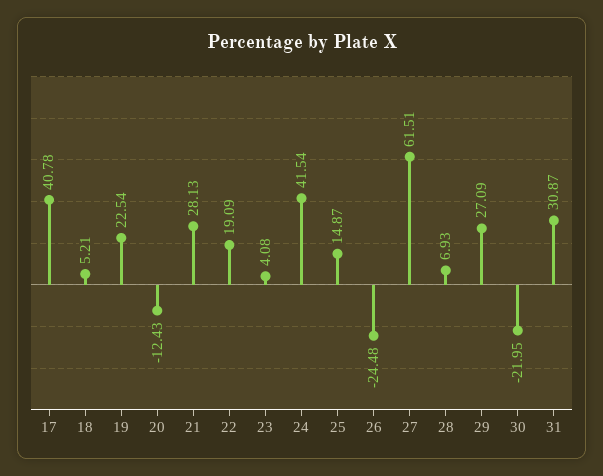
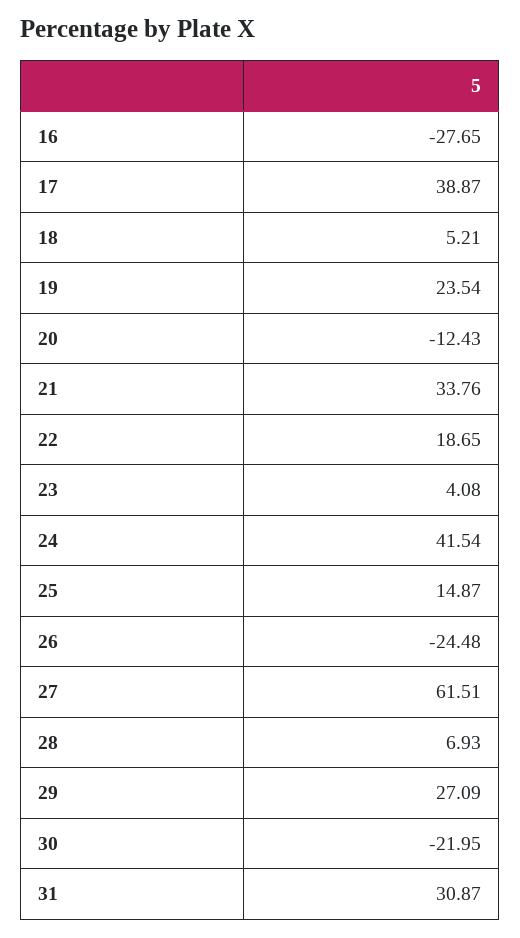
  {
-   "17": 40.78,
+   "17": 38.87,
    "18": 5.21,
-   "19": 22.54,
+   "19": 23.54,
    "20": -12.43,
-   "21": 28.13,
+   "21": 33.76,
-   "22": 19.09,
+   "22": 18.65,
    "23": 4.08,
    "24": 41.54,
    "25": 14.87,
    "26": -24.48,
    "27": 61.51,
    "28": 6.93,
    "29": 27.09,
    "30": -21.95,
-   "31": 30.87
+   "31": 30.87,
+   "16": -27.65
  }

